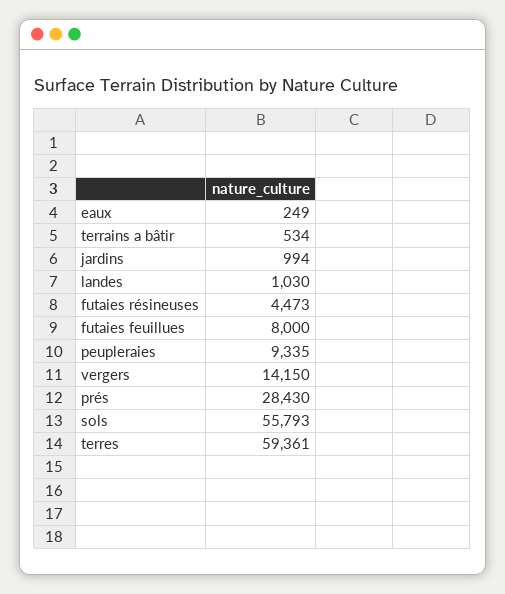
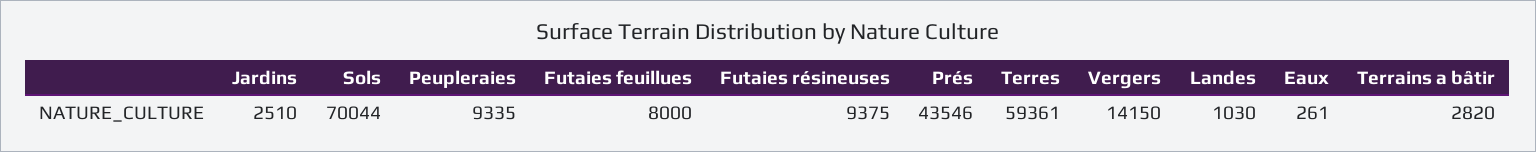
  {
-   "eaux": 249,
+   "eaux": 261,
-   "terrains a bâtir": 534,
+   "terrains a bâtir": 2820,
-   "jardins": 994,
+   "jardins": 2510,
    "landes": 1030,
-   "futaies résineuses": 4473,
+   "futaies résineuses": 9375,
    "futaies feuillues": 8000,
    "peupleraies": 9335,
    "vergers": 14150,
-   "prés": 28430,
+   "prés": 43546,
-   "sols": 55793,
+   "sols": 70044,
    "terres": 59361
  }

